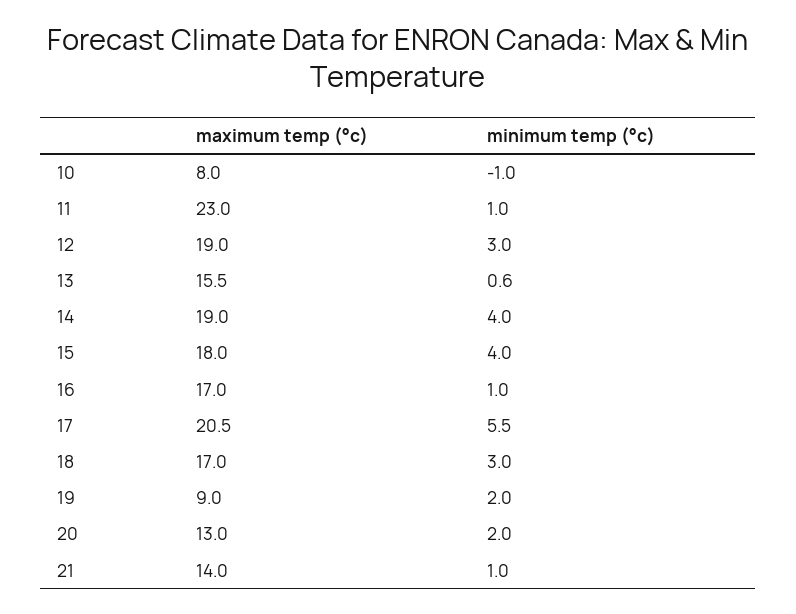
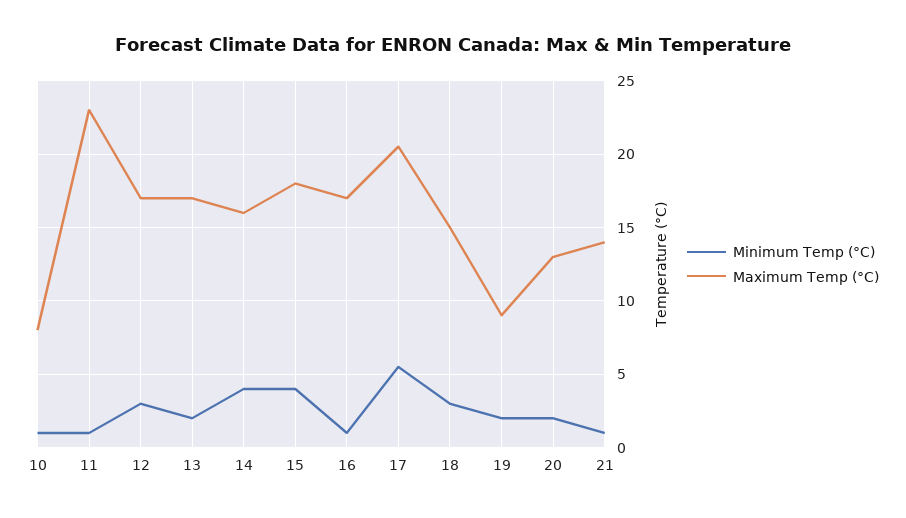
  {
    "maximum temp (°c)": {
      "10": 8,
      "11": 23,
-     "12": 19,
+     "12": 17,
-     "13": 15.5,
+     "13": 17,
-     "14": 19,
+     "14": 16,
      "15": 18,
      "16": 17,
      "17": 20.5,
-     "18": 17,
+     "18": 15,
      "19": 9,
      "20": 13,
      "21": 14
    },
    "minimum temp (°c)": {
-     "10": -1,
+     "10": 1,
      "11": 1,
      "12": 3,
-     "13": 0.6,
+     "13": 2,
      "14": 4,
      "15": 4,
      "16": 1,
      "17": 5.5,
      "18": 3,
      "19": 2,
      "20": 2,
      "21": 1
    }
  }

